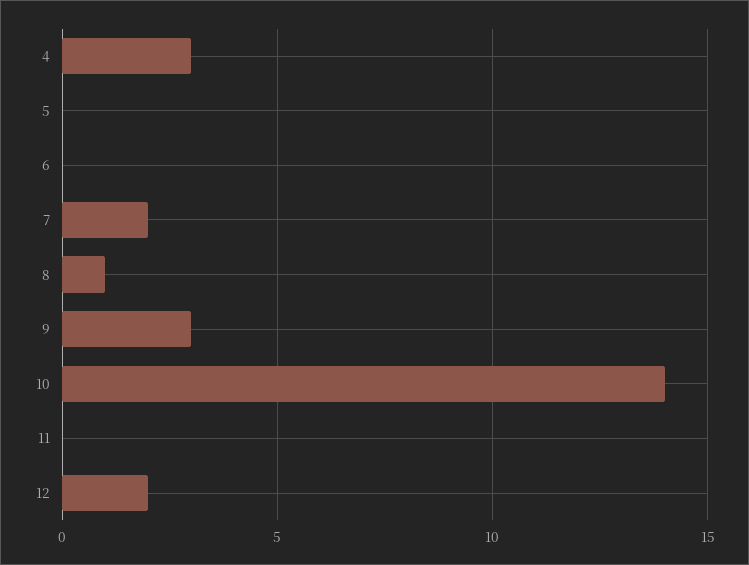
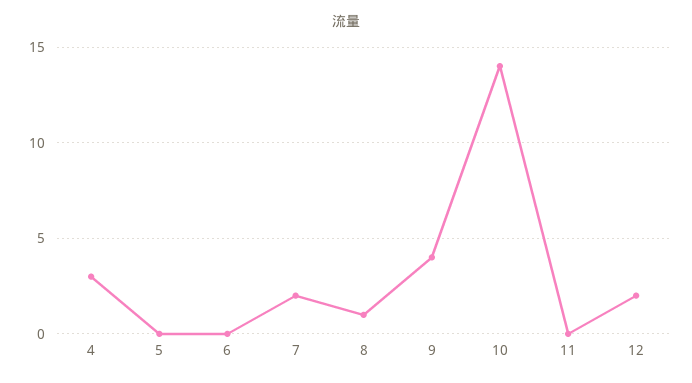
  {
    "4": 3,
    "5": 0,
    "6": 0,
    "7": 2,
    "8": 1,
-   "9": 3,
+   "9": 4,
    "10": 14,
    "11": 0,
    "12": 2
  }

